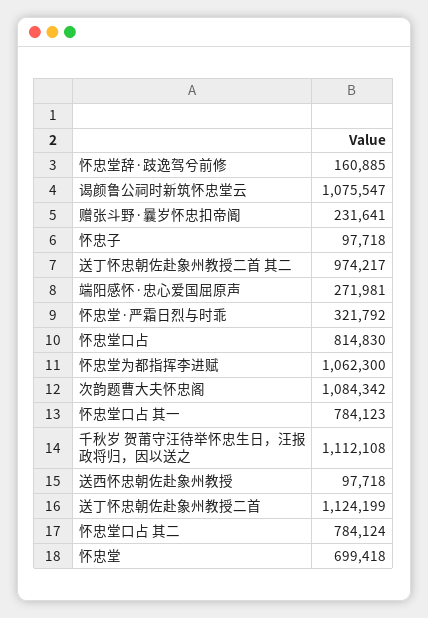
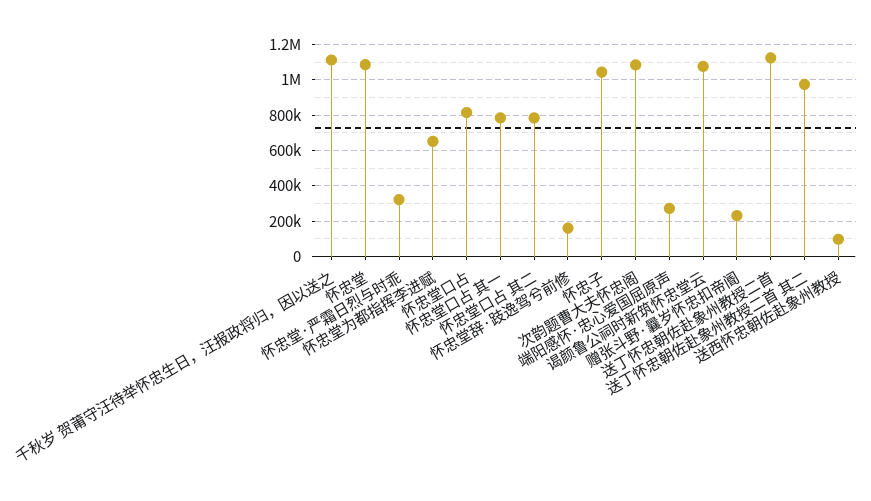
  {
    "怀忠堂辞·跂逸驾兮前修": 160885,
    "谒颜鲁公祠时新筑怀忠堂云": 1075547,
    "赠张斗野·曩岁怀忠扣帝阍": 231641,
-   "怀忠子": 97718,
+   "怀忠子": 1050000,
    "送丁怀忠朝佐赴象州教授二首 其二": 974217,
    "端阳感怀·忠心爱国屈原声": 271981,
    "怀忠堂·严霜日烈与时乖": 321792,
    "怀忠堂口占": 814830,
-   "怀忠堂为都指挥李进赋": 1062300,
+   "怀忠堂为都指挥李进赋": 650000,
    "次韵题曹大夫怀忠阁": 1084342,
    "怀忠堂口占 其一": 784123,
    "千秋岁 贺莆守汪待举怀忠生日，汪报政将归，因以送之": 1112108,
    "送西怀忠朝佐赴象州教授": 97718,
    "送丁怀忠朝佐赴象州教授二首": 1124199,
    "怀忠堂口占 其二": 784124,
-   "怀忠堂": 699418
+   "怀忠堂": 1100000
  }

